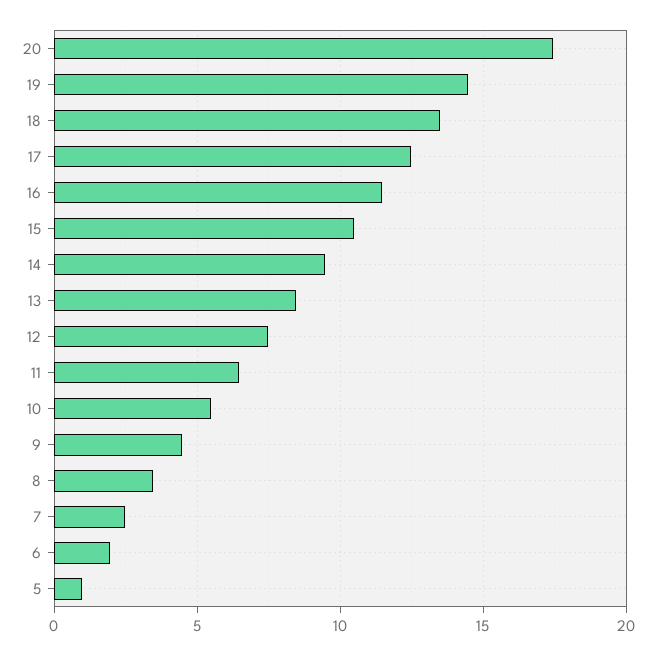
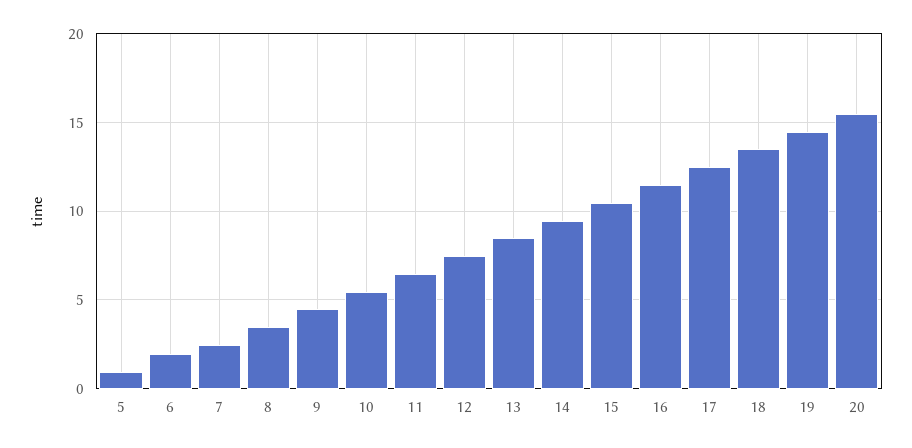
  {
-   "20": 17.5,
+   "20": 15.5,
    "19": 14.5,
    "18": 13.5,
    "17": 12.5,
    "16": 11.5,
    "15": 10.5,
    "14": 9.5,
    "13": 8.5,
    "12": 7.5,
    "11": 6.5,
    "10": 5.5,
    "9": 4.5,
    "8": 3.5,
    "7": 2.5,
    "6": 2,
    "5": 1
  }

